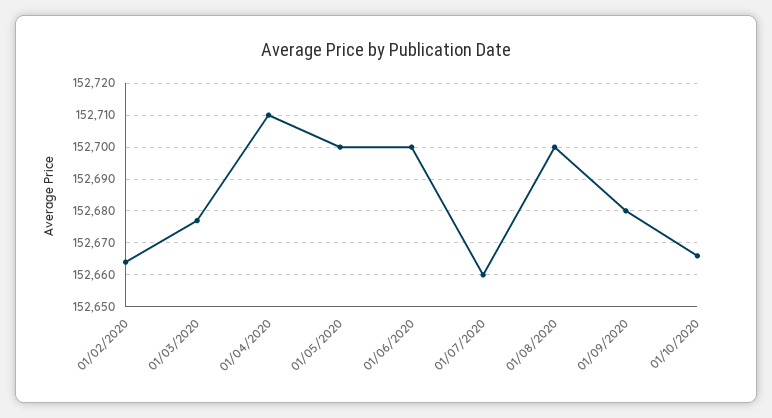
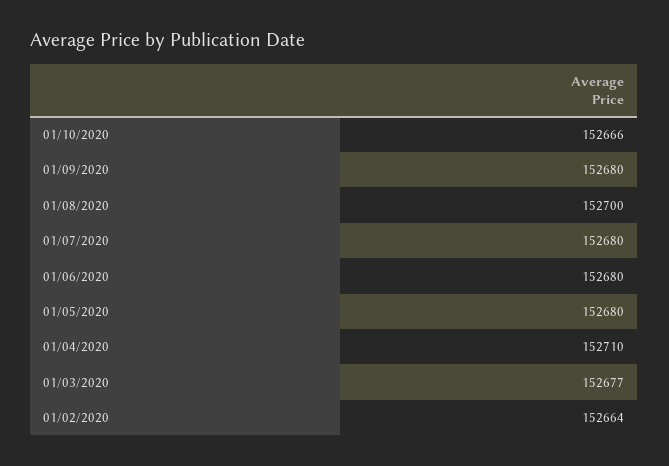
  {
    "01/02/2020": 152664,
    "01/03/2020": 152677,
    "01/04/2020": 152710,
-   "01/05/2020": 152700,
+   "01/05/2020": 152680,
-   "01/06/2020": 152700,
+   "01/06/2020": 152680,
-   "01/07/2020": 152660,
+   "01/07/2020": 152680,
    "01/08/2020": 152700,
    "01/09/2020": 152680,
    "01/10/2020": 152666
  }

